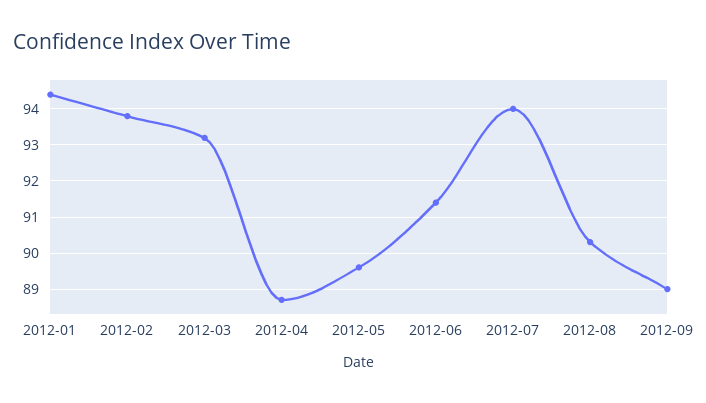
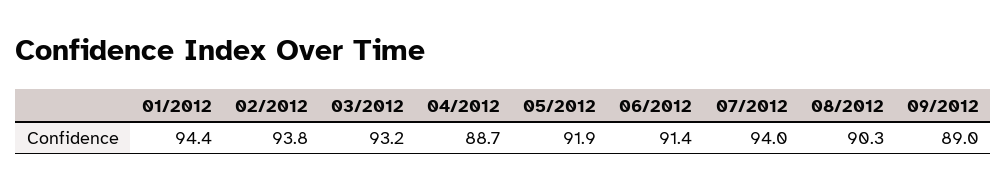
  {
    "2012-01": 94.4,
    "2012-02": 93.8,
    "2012-03": 93.2,
    "2012-04": 88.7,
-   "2012-05": 89.5,
+   "2012-05": 91.9,
    "2012-06": 91.4,
    "2012-07": 94,
    "2012-08": 90.3,
    "2012-09": 89
  }

